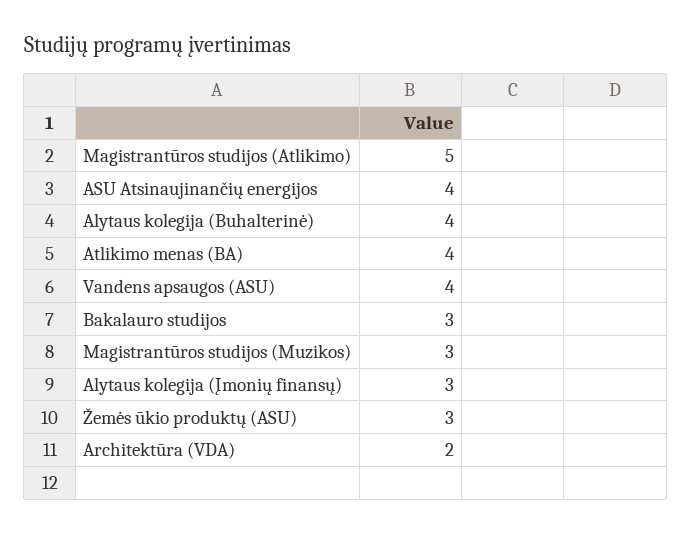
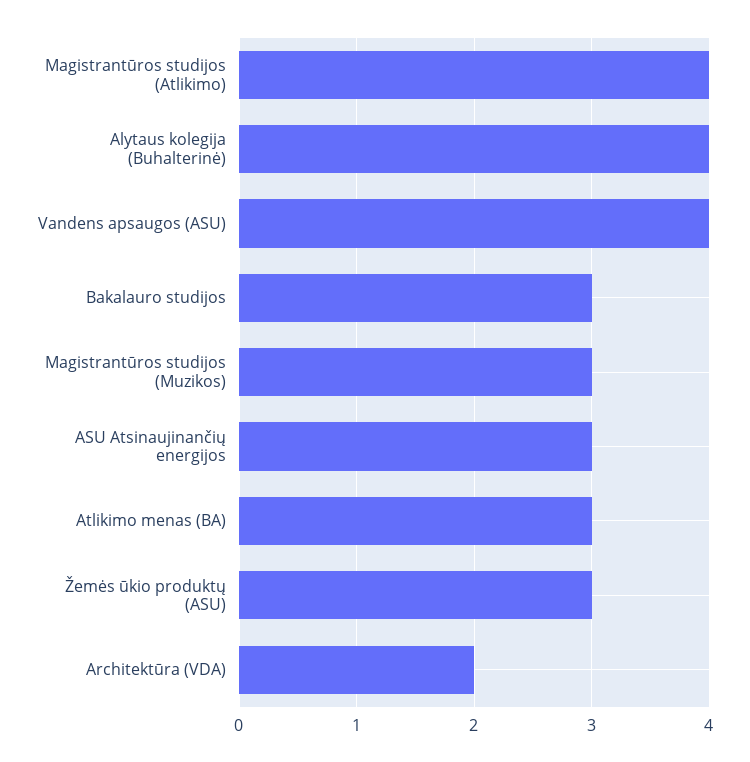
  {
-   "Magistrantūros studijos (Atlikimo)": 5,
+   "Magistrantūros studijos (Atlikimo)": 4,
-   "ASU Atsinaujinančių energijos": 4,
+   "ASU Atsinaujinančių energijos": 3,
    "Alytaus kolegija (Buhalterinė)": 4,
-   "Atlikimo menas (BA)": 4,
+   "Atlikimo menas (BA)": 3,
    "Vandens apsaugos (ASU)": 4,
    "Bakalauro studijos": 3,
    "Magistrantūros studijos (Muzikos)": 3,
-   "Alytaus kolegija (Įmonių finansų)": 3,
    "Žemės ūkio produktų (ASU)": 3,
    "Architektūra (VDA)": 2
  }

